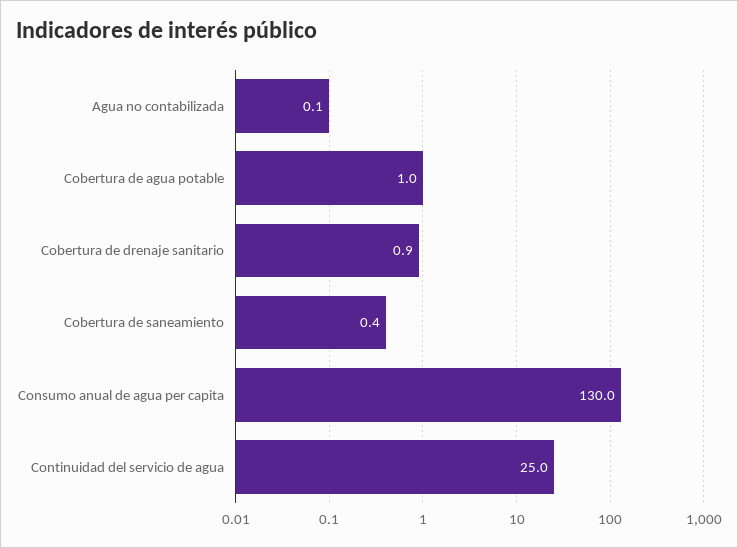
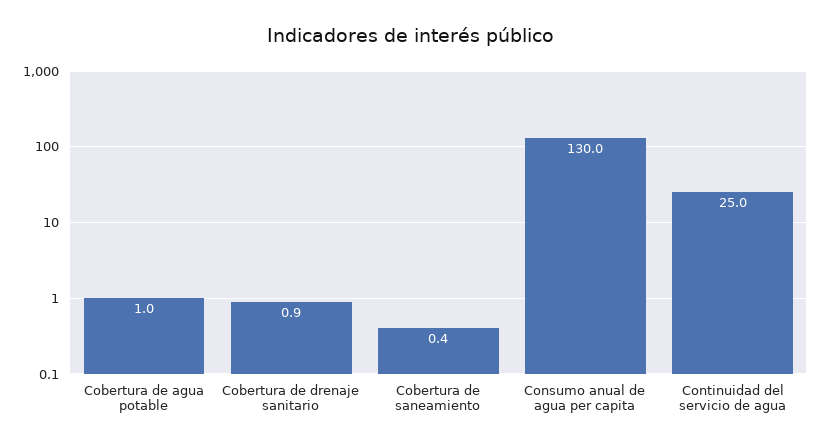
  {
-   "Agua no contabilizada": 0.1,
    "Cobertura de agua potable": 1,
    "Cobertura de drenaje sanitario": 0.9,
    "Cobertura de saneamiento": 0.4,
    "Consumo anual de agua per capita": 130,
    "Continuidad del servicio de agua": 25
  }

